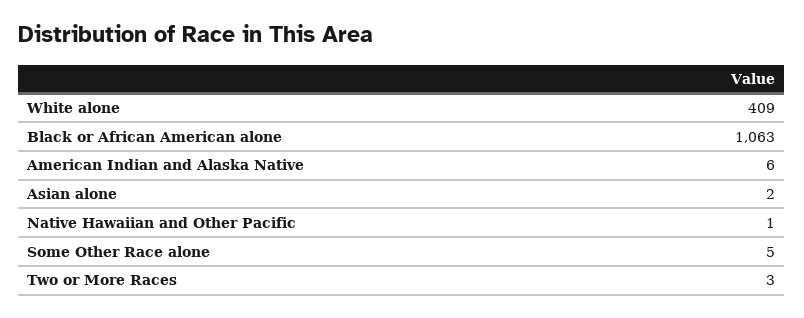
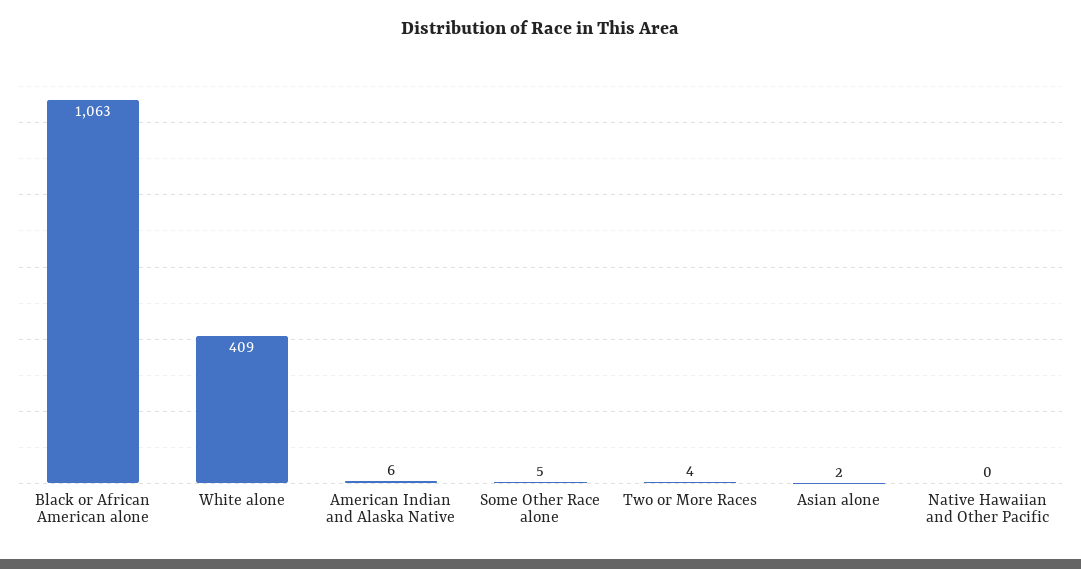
  {
    "White alone": 409,
    "Black or African American alone": 1063,
    "American Indian and Alaska Native": 6,
    "Asian alone": 2,
-   "Native Hawaiian and Other Pacific": 1,
+   "Native Hawaiian and Other Pacific": 0,
    "Some Other Race alone": 5,
-   "Two or More Races": 3
+   "Two or More Races": 4
  }

